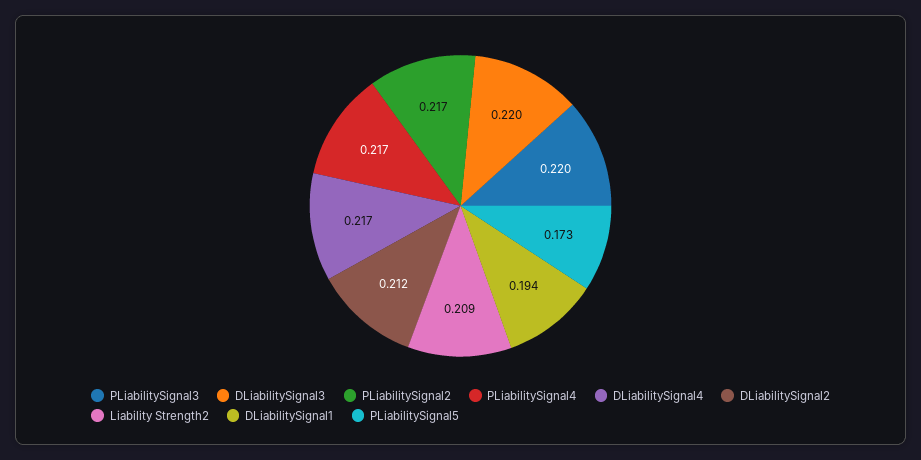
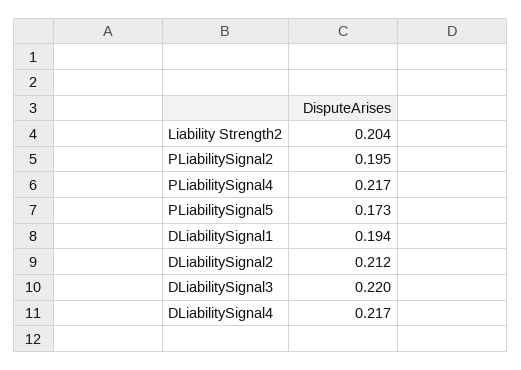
  {
-   "PLiabilitySignal3": 0.22,
    "DLiabilitySignal3": 0.22,
-   "PLiabilitySignal2": 0.217,
+   "PLiabilitySignal2": 0.195,
    "PLiabilitySignal4": 0.217,
    "DLiabilitySignal4": 0.217,
    "DLiabilitySignal2": 0.212,
-   "Liability Strength2": 0.209,
+   "Liability Strength2": 0.204,
    "DLiabilitySignal1": 0.194,
    "PLiabilitySignal5": 0.173
  }

